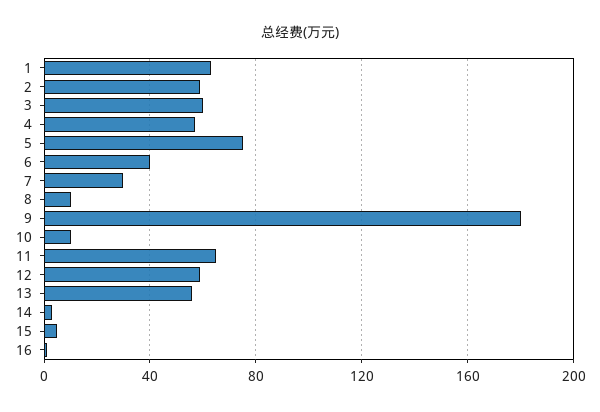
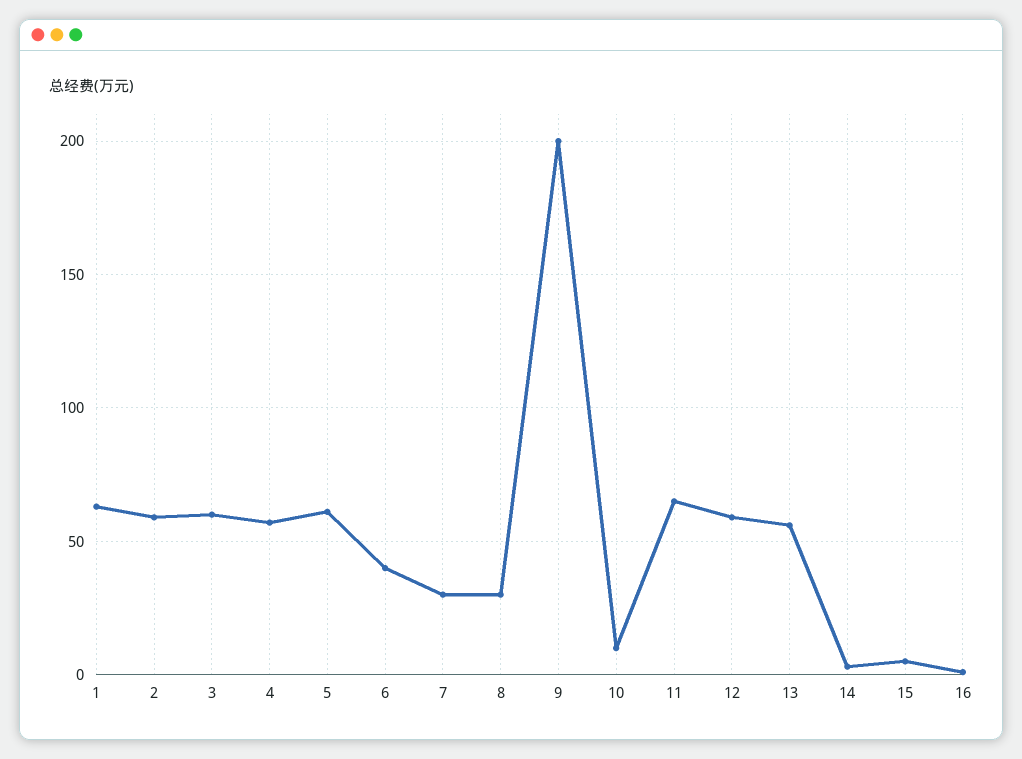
  {
    "1": 65,
    "2": 60,
    "3": 60,
    "4": 55,
-   "5": 75,
+   "5": 60,
    "6": 40,
    "7": 30,
-   "8": 10,
+   "8": 30,
-   "9": 180,
+   "9": 200,
    "10": 10,
    "11": 65,
    "12": 60,
    "13": 55,
    "14": 5,
    "15": 5,
    "16": 0
  }

